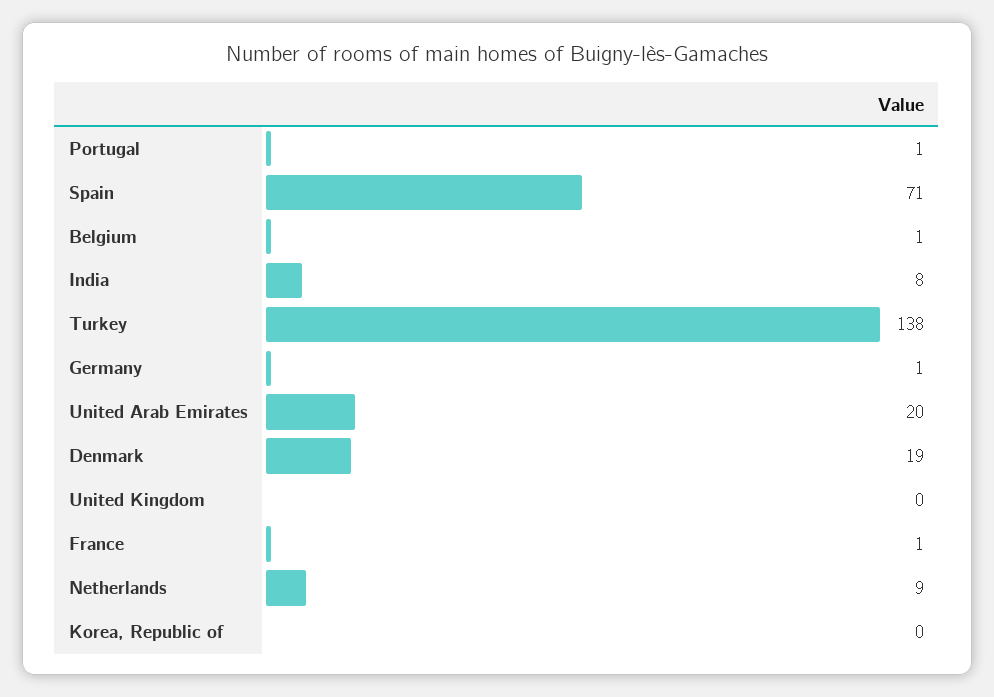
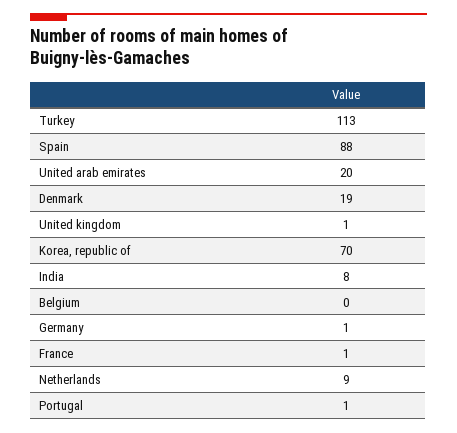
  {
    "Portugal": 1,
-   "Spain": 71,
+   "Spain": 88,
-   "Belgium": 1,
+   "Belgium": 0,
    "India": 8,
-   "Turkey": 138,
+   "Turkey": 113,
    "Germany": 1,
    "United Arab Emirates": 20,
    "Denmark": 19,
-   "United Kingdom": 0,
+   "United Kingdom": 1,
    "France": 1,
    "Netherlands": 9,
-   "Korea, Republic of": 0
+   "Korea, Republic of": 70
  }

